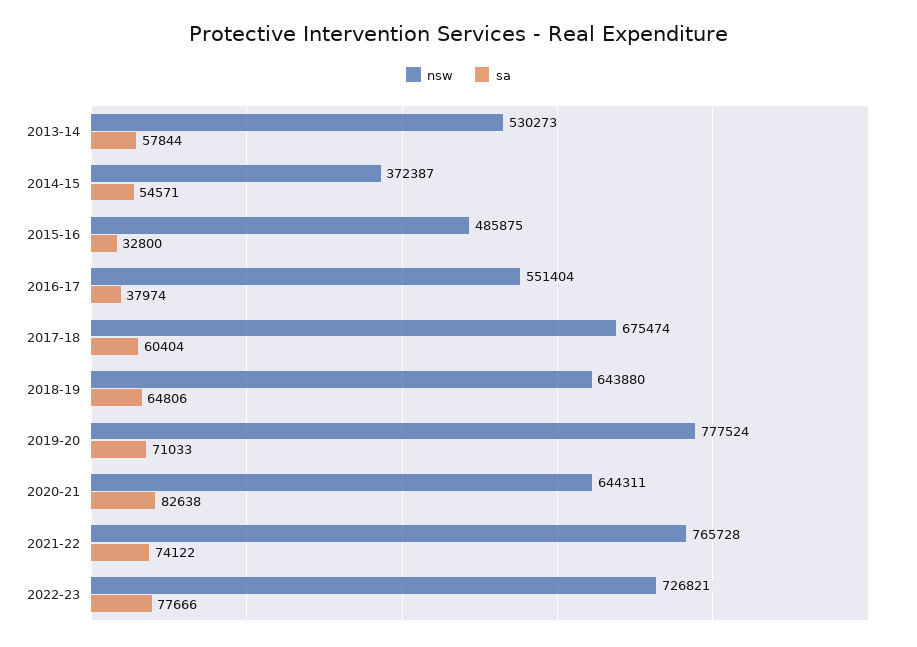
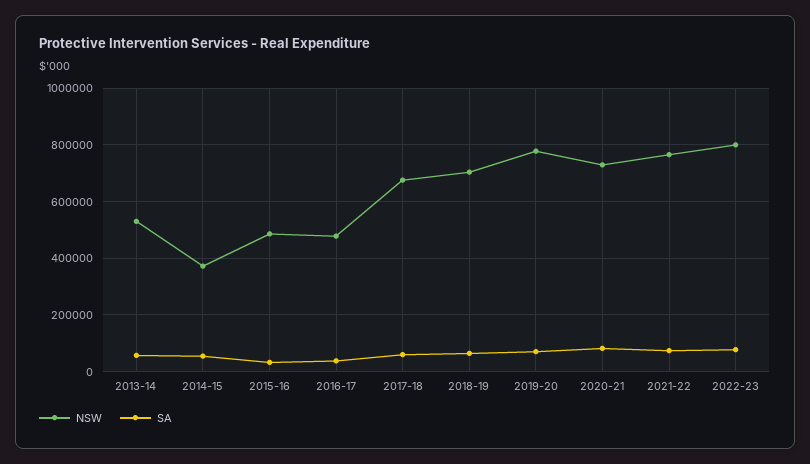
  {
    "nsw": {
      "2013-14": 530273,
      "2014-15": 372387,
      "2015-16": 485875,
-     "2016-17": 551404,
+     "2016-17": 475000,
      "2017-18": 675474,
-     "2018-19": 643880,
+     "2018-19": 700000,
      "2019-20": 777524,
-     "2020-21": 644311,
+     "2020-21": 725000,
      "2021-22": 765728,
-     "2022-23": 726821
+     "2022-23": 800000
    },
    "sa": {
      "2013-14": 57844,
      "2014-15": 54571,
      "2015-16": 32800,
      "2016-17": 37974,
      "2017-18": 60404,
      "2018-19": 64806,
      "2019-20": 71033,
      "2020-21": 82638,
      "2021-22": 74122,
      "2022-23": 77666
    }
  }

